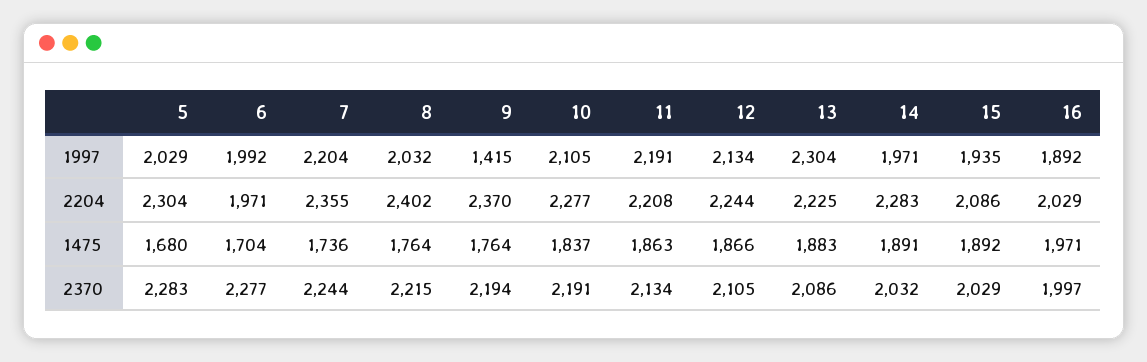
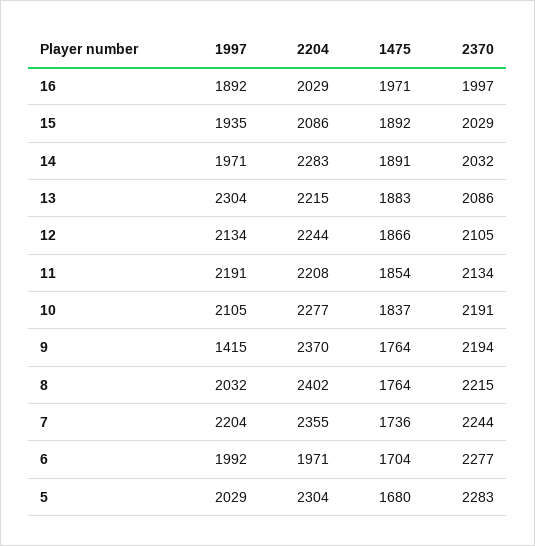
  {
    "5": {
      "1997": 2029,
      "2204": 2304,
      "1475": 1680,
      "2370": 2283
    },
    "6": {
      "1997": 1992,
      "2204": 1971,
      "1475": 1704,
      "2370": 2277
    },
    "7": {
      "1997": 2204,
      "2204": 2355,
      "1475": 1736,
      "2370": 2244
    },
    "8": {
      "1997": 2032,
      "2204": 2402,
      "1475": 1764,
      "2370": 2215
    },
    "9": {
      "1997": 1415,
      "2204": 2370,
      "1475": 1764,
      "2370": 2194
    },
    "10": {
      "1997": 2105,
      "2204": 2277,
      "1475": 1837,
      "2370": 2191
    },
    "11": {
      "1997": 2191,
      "2204": 2208,
-     "1475": 1863,
+     "1475": 1854,
      "2370": 2134
    },
    "12": {
      "1997": 2134,
      "2204": 2244,
      "1475": 1866,
      "2370": 2105
    },
    "13": {
      "1997": 2304,
-     "2204": 2225,
+     "2204": 2215,
      "1475": 1883,
      "2370": 2086
    },
    "14": {
      "1997": 1971,
      "2204": 2283,
      "1475": 1891,
      "2370": 2032
    },
    "15": {
      "1997": 1935,
      "2204": 2086,
      "1475": 1892,
      "2370": 2029
    },
    "16": {
      "1997": 1892,
      "2204": 2029,
      "1475": 1971,
      "2370": 1997
    }
  }

